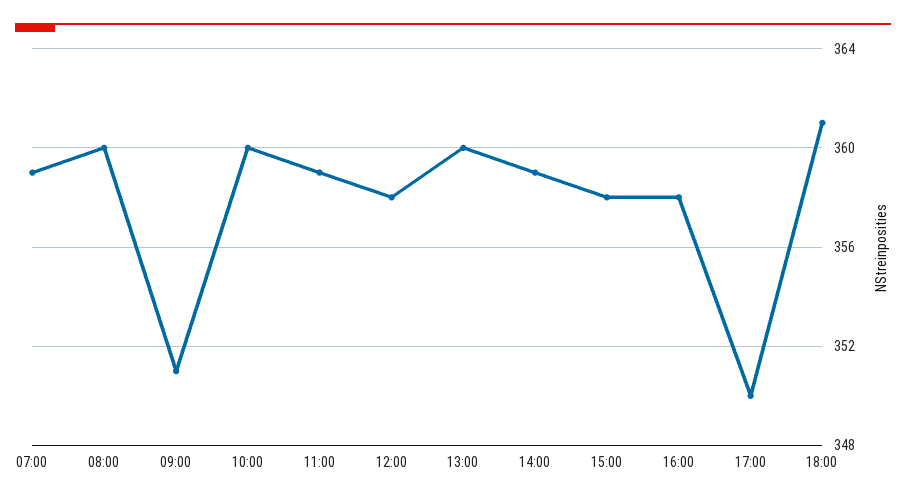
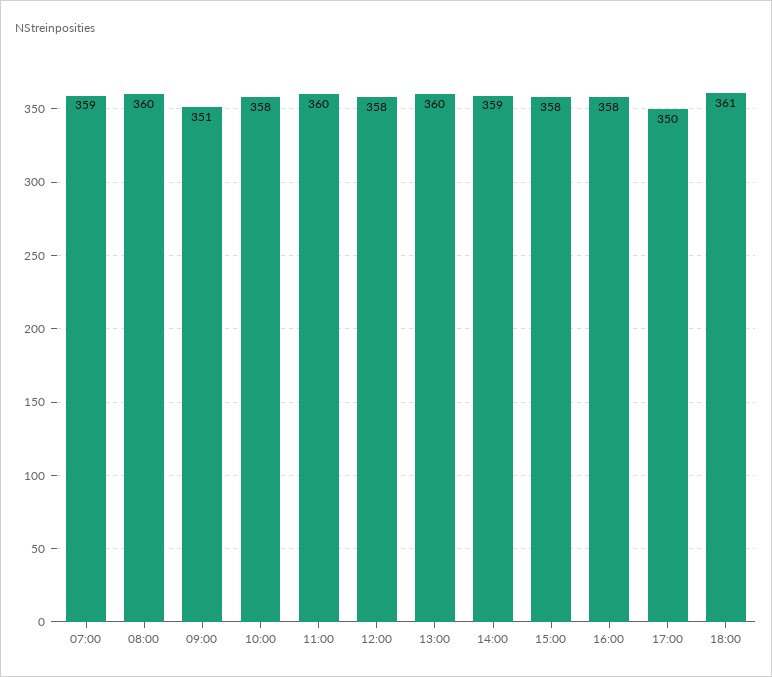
  {
    "07:00": 359,
    "08:00": 360,
    "09:00": 351,
-   "10:00": 360,
+   "10:00": 358,
-   "11:00": 359,
+   "11:00": 360,
    "12:00": 358,
    "13:00": 360,
    "14:00": 359,
    "15:00": 358,
    "16:00": 358,
    "17:00": 350,
    "18:00": 361
  }

